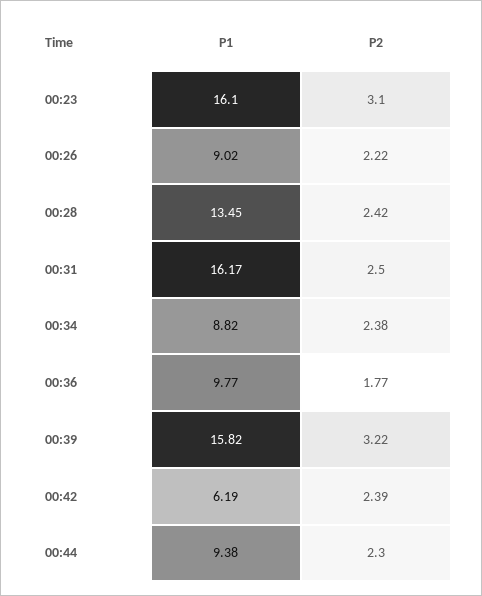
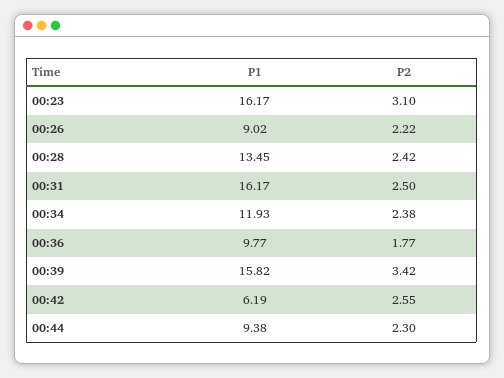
  {
    "P1": {
-     "00:23": 16.1,
+     "00:23": 16.17,
      "00:26": 9.02,
      "00:28": 13.45,
      "00:31": 16.17,
-     "00:34": 8.82,
+     "00:34": 11.93,
      "00:36": 9.77,
      "00:39": 15.82,
      "00:42": 6.19,
      "00:44": 9.38
    },
    "P2": {
      "00:23": 3.1,
      "00:26": 2.22,
      "00:28": 2.42,
      "00:31": 2.5,
      "00:34": 2.38,
      "00:36": 1.77,
-     "00:39": 3.22,
+     "00:39": 3.42,
-     "00:42": 2.39,
+     "00:42": 2.55,
      "00:44": 2.3
    }
  }

